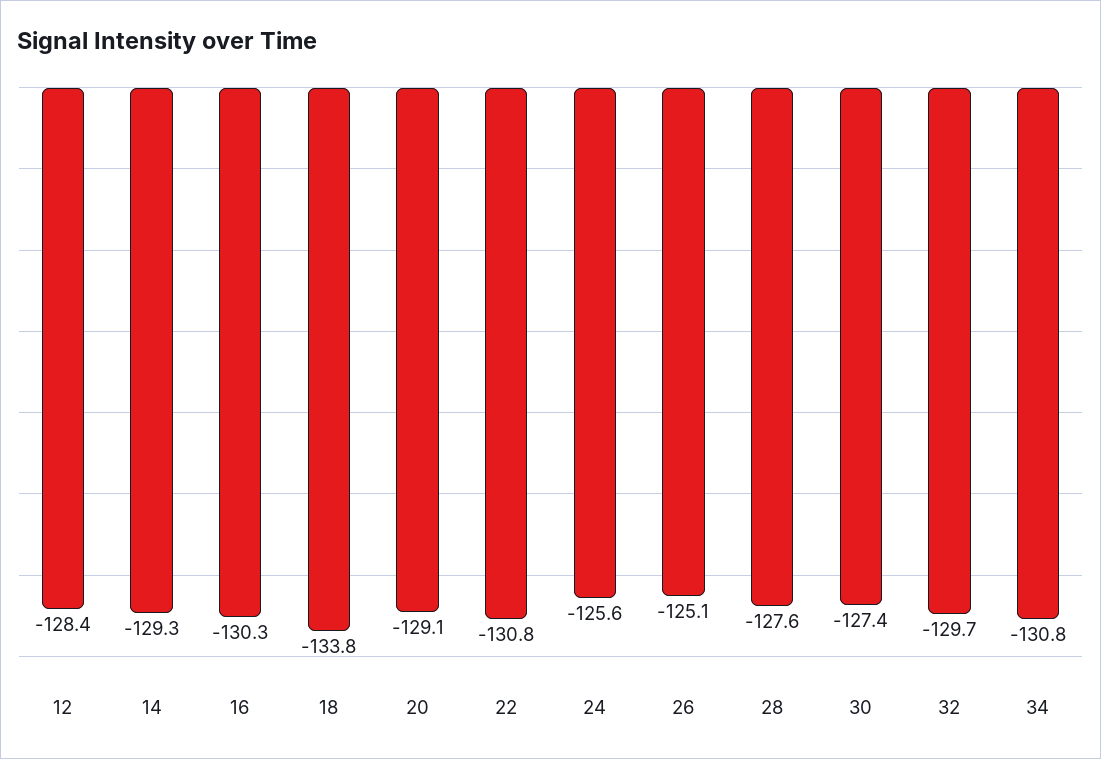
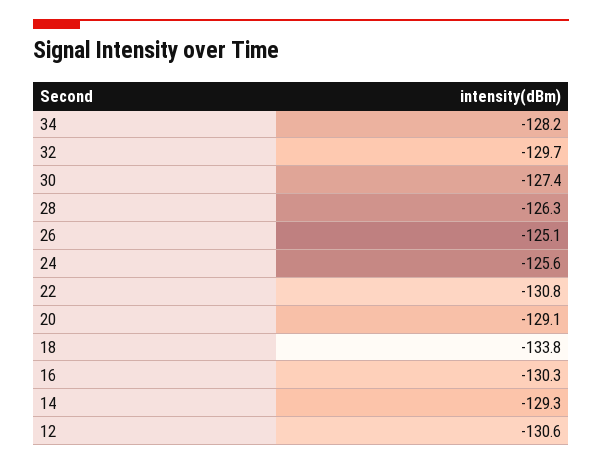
  {
-   "12": -128.4,
+   "12": -130.6,
    "14": -129.3,
    "16": -130.3,
    "18": -133.8,
    "20": -129.1,
    "22": -130.8,
    "24": -125.6,
    "26": -125.1,
-   "28": -127.6,
+   "28": -126.3,
    "30": -127.4,
    "32": -129.7,
-   "34": -130.8
+   "34": -128.2
  }

